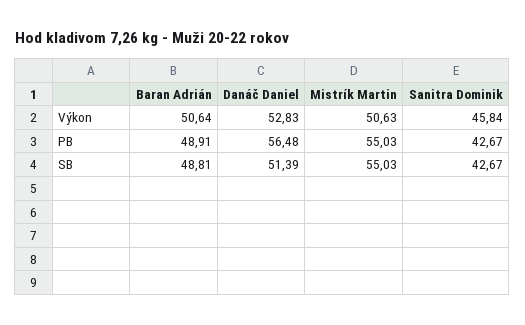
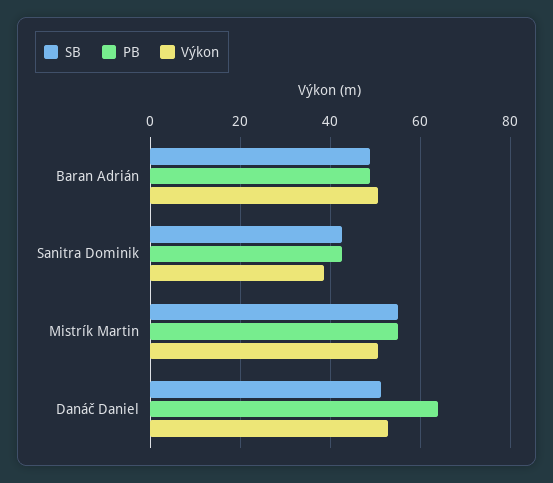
  {
    "Výkon": {
      "Baran Adrián": 50.64,
      "Danáč Daniel": 52.83,
      "Mistrík Martin": 50.63,
-     "Sanitra Dominik": 45.84
+     "Sanitra Dominik": 38
    },
    "PB": {
      "Baran Adrián": 48.91,
-     "Danáč Daniel": 56.48,
+     "Danáč Daniel": 64,
      "Mistrík Martin": 55.03,
      "Sanitra Dominik": 42.67
    },
    "SB": {
      "Baran Adrián": 48.81,
      "Danáč Daniel": 51.39,
      "Mistrík Martin": 55.03,
      "Sanitra Dominik": 42.67
    }
  }

